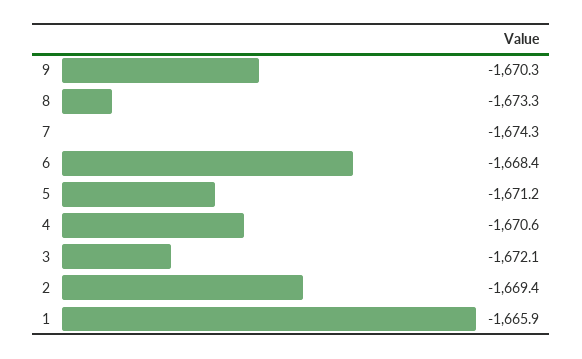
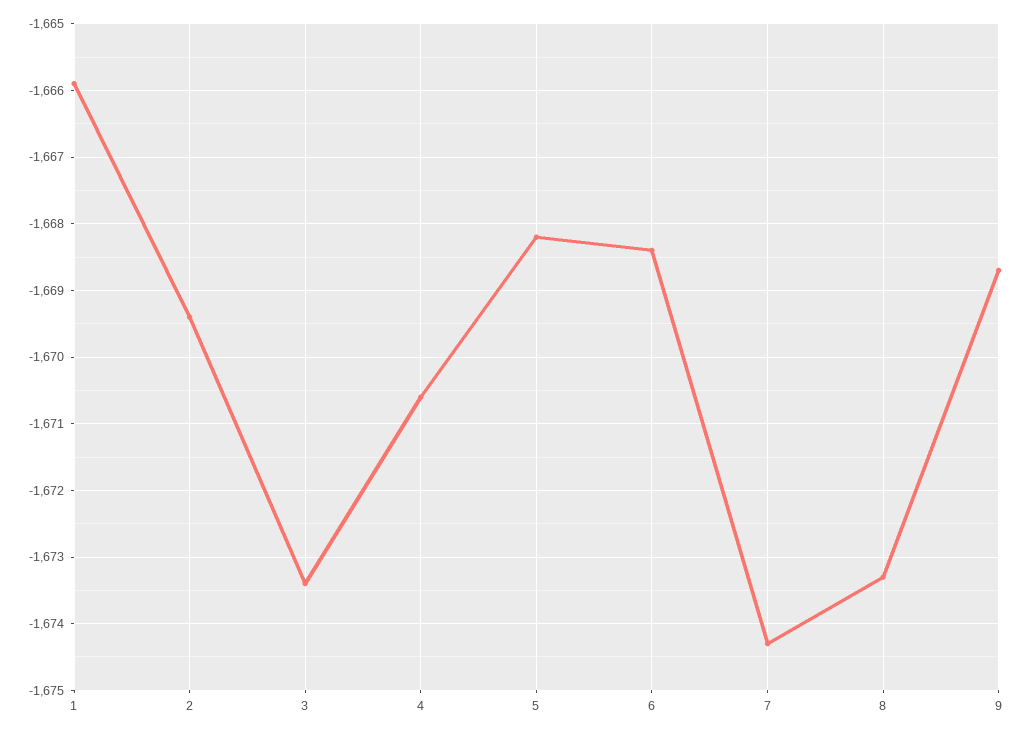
  {
-   "9": -1670.3,
+   "9": -1668.7,
    "8": -1673.3,
    "7": -1674.3,
    "6": -1668.4,
-   "5": -1671.2,
+   "5": -1668.2,
    "4": -1670.6,
-   "3": -1672.1,
+   "3": -1673.4,
    "2": -1669.4,
    "1": -1665.9
  }

